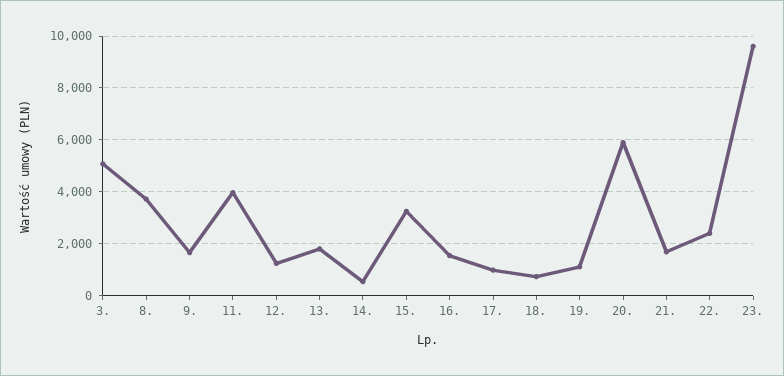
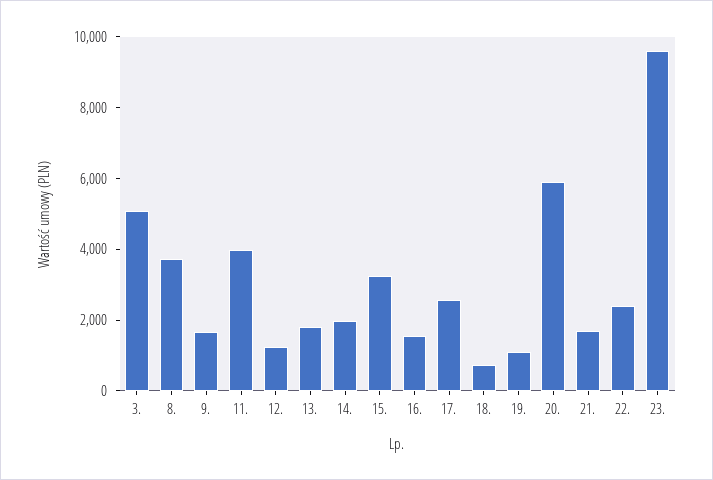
  {
    "3.": 5000,
    "8.": 3750,
    "9.": 1750,
    "11.": 4000,
    "12.": 1250,
    "13.": 1750,
-   "14.": 500,
+   "14.": 2000,
    "15.": 3250,
    "16.": 1500,
-   "17.": 1000,
+   "17.": 2500,
    "18.": 750,
    "19.": 1000,
    "20.": 6000,
    "21.": 1750,
    "22.": 2500,
    "23.": 9500
  }

